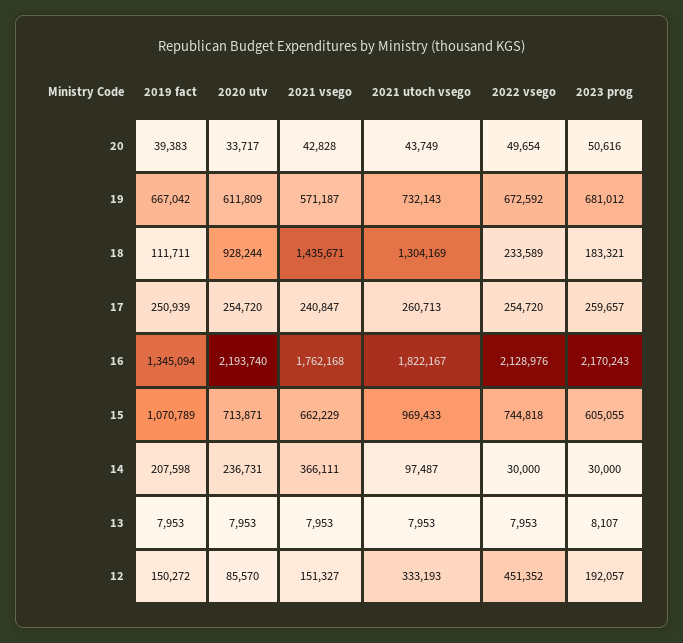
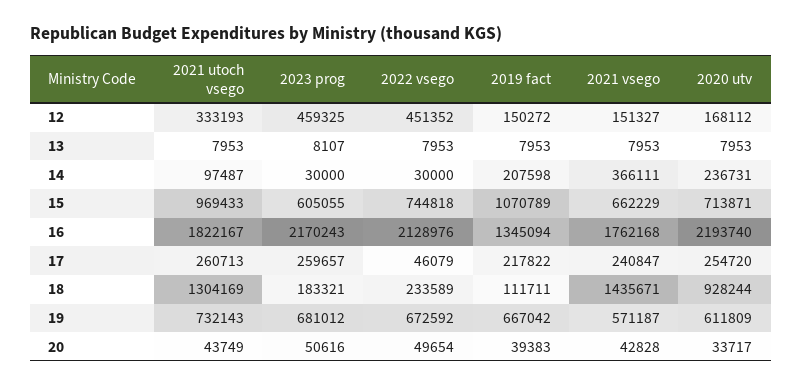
  {
    "2019 fact": {
      "20": 39383,
      "19": 667042,
      "18": 111711,
-     "17": 250939,
+     "17": 217822,
      "16": 1345094,
      "15": 1070789,
      "14": 207598,
      "13": 7953,
      "12": 150272
    },
    "2020 utv": {
      "20": 33717,
      "19": 611809,
      "18": 928244,
      "17": 254720,
      "16": 2193740,
      "15": 713871,
      "14": 236731,
      "13": 7953,
-     "12": 85570
+     "12": 168112
    },
    "2021 vsego": {
      "20": 42828,
      "19": 571187,
      "18": 1435671,
      "17": 240847,
      "16": 1762168,
      "15": 662229,
      "14": 366111,
      "13": 7953,
      "12": 151327
    },
    "2021 utoch vsego": {
      "20": 43749,
      "19": 732143,
      "18": 1304169,
      "17": 260713,
      "16": 1822167,
      "15": 969433,
      "14": 97487,
      "13": 7953,
      "12": 333193
    },
    "2022 vsego": {
      "20": 49654,
      "19": 672592,
      "18": 233589,
-     "17": 254720,
+     "17": 46079,
      "16": 2128976,
      "15": 744818,
      "14": 30000,
      "13": 7953,
      "12": 451352
    },
    "2023 prog": {
      "20": 50616,
      "19": 681012,
      "18": 183321,
      "17": 259657,
      "16": 2170243,
      "15": 605055,
      "14": 30000,
      "13": 8107,
-     "12": 192057
+     "12": 459325
    }
  }

